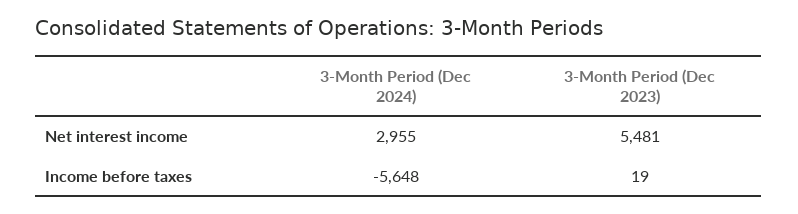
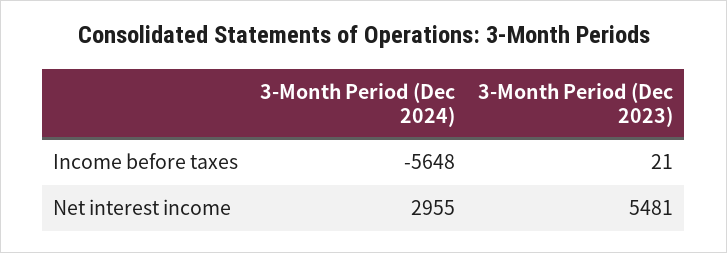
  {
    "3-Month Period (Dec 2024)": {
      "Net interest income": 2955,
      "Income before taxes": -5648
    },
    "3-Month Period (Dec 2023)": {
      "Net interest income": 5481,
-     "Income before taxes": 19
+     "Income before taxes": 21
    }
  }

